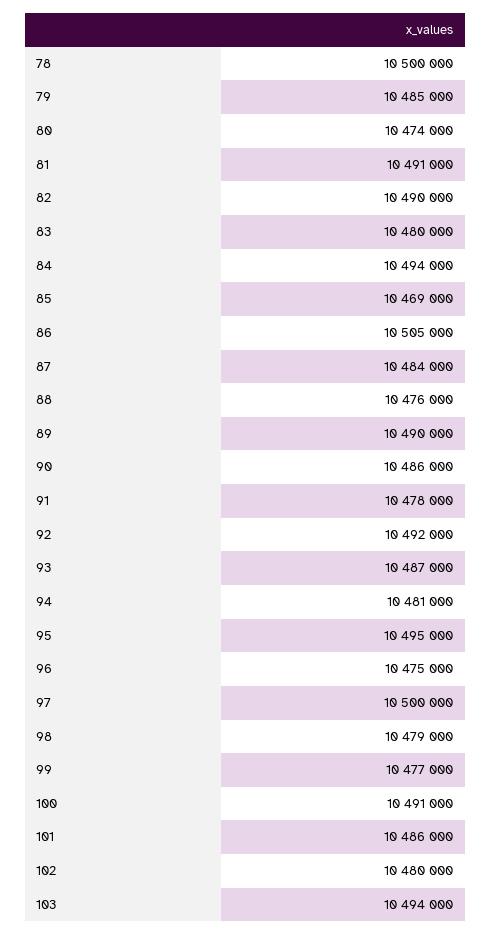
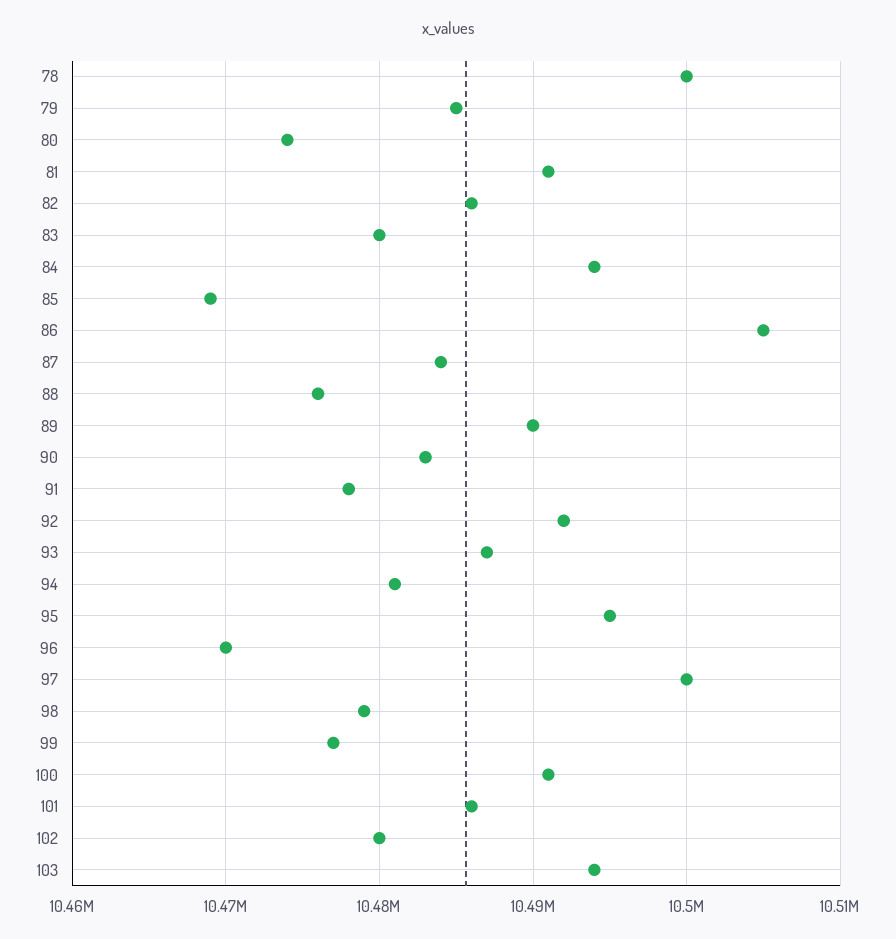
  {
    "78": 10500000,
    "79": 10485000,
    "80": 10474000,
    "81": 10491000,
-   "82": 10490000,
+   "82": 10486000,
    "83": 10480000,
    "84": 10494000,
    "85": 10469000,
    "86": 10505000,
    "87": 10484000,
    "88": 10476000,
    "89": 10490000,
-   "90": 10486000,
+   "90": 10483000,
    "91": 10478000,
    "92": 10492000,
    "93": 10487000,
    "94": 10481000,
    "95": 10495000,
-   "96": 10475000,
+   "96": 10470000,
    "97": 10500000,
    "98": 10479000,
    "99": 10477000,
    "100": 10491000,
    "101": 10486000,
    "102": 10480000,
    "103": 10494000
  }

